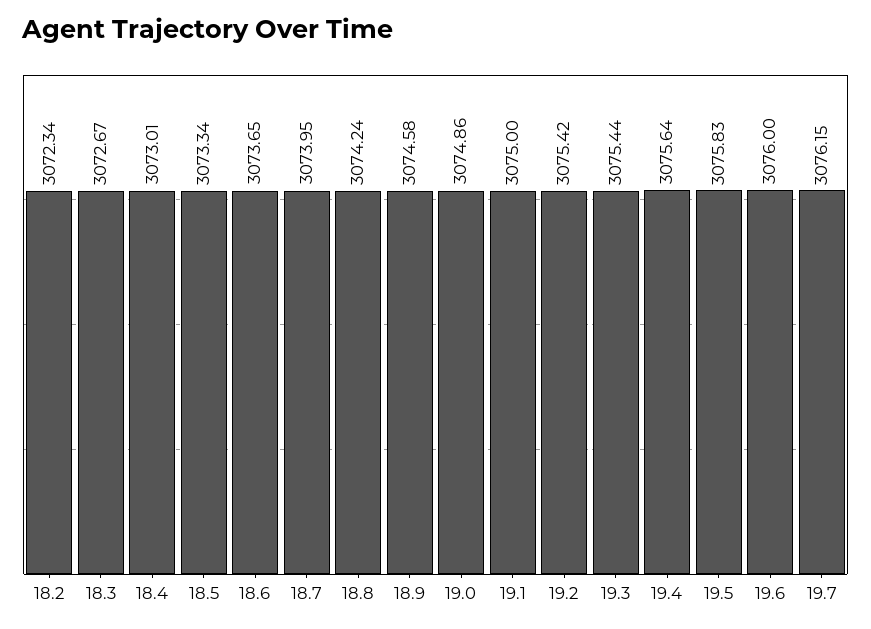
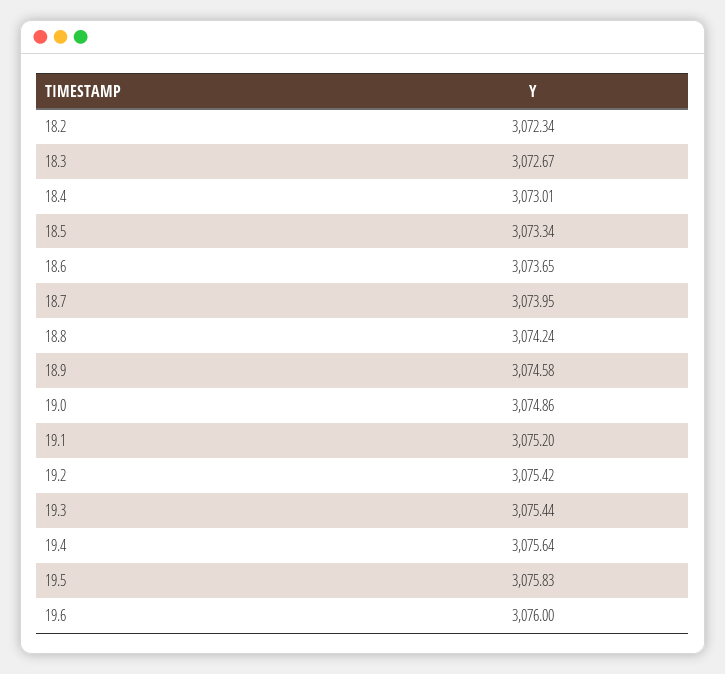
  {
    "18.2": 3072.34,
    "18.3": 3072.67,
    "18.4": 3073.01,
    "18.5": 3073.34,
    "18.6": 3073.65,
    "18.7": 3073.95,
    "18.8": 3074.24,
    "18.9": 3074.58,
    "19.0": 3074.86,
-   "19.1": 3075,
+   "19.1": 3075.2,
    "19.2": 3075.42,
    "19.3": 3075.44,
    "19.4": 3075.64,
    "19.5": 3075.83,
-   "19.6": 3076,
+   "19.6": 3076
-   "19.7": 3076.15
  }

